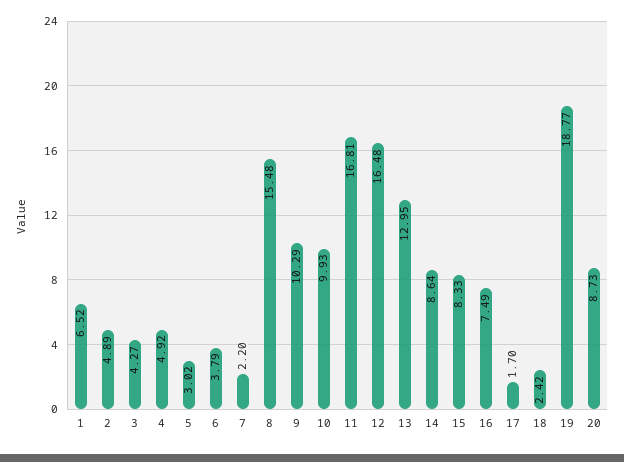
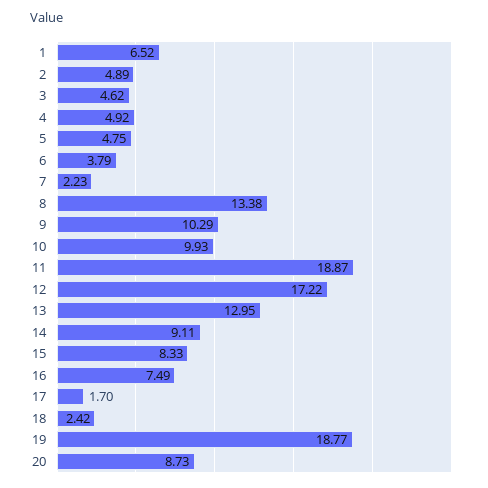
  {
    "1": 6.52,
    "2": 4.89,
-   "3": 4.27,
+   "3": 4.62,
    "4": 4.92,
-   "5": 3.02,
+   "5": 4.75,
    "6": 3.79,
-   "7": 2.2,
+   "7": 2.23,
-   "8": 15.48,
+   "8": 13.38,
    "9": 10.29,
    "10": 9.93,
-   "11": 16.81,
+   "11": 18.87,
-   "12": 16.48,
+   "12": 17.22,
    "13": 12.95,
-   "14": 8.64,
+   "14": 9.11,
    "15": 8.33,
    "16": 7.49,
    "17": 1.7,
    "18": 2.42,
    "19": 18.77,
    "20": 8.73
  }

